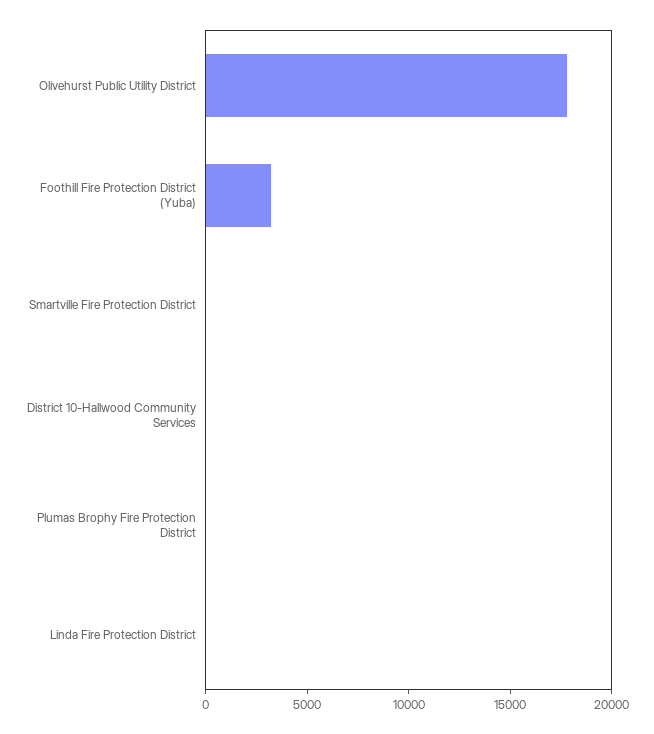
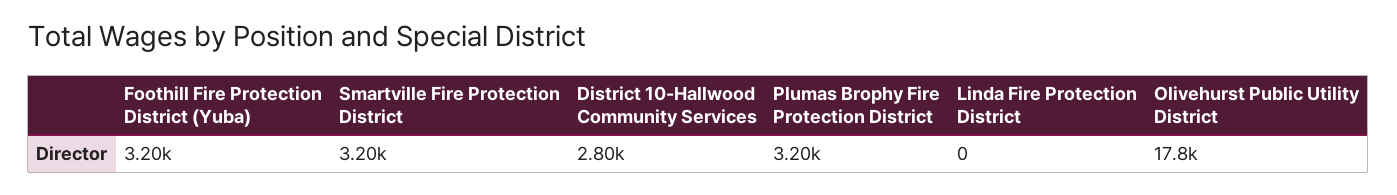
  {
    "Olivehurst Public Utility District": 17800,
    "Foothill Fire Protection District (Yuba)": 3200,
-   "Smartville Fire Protection District": 0,
+   "Smartville Fire Protection District": 3200,
-   "District 10-Hallwood Community Services": 0,
+   "District 10-Hallwood Community Services": 2800,
-   "Plumas Brophy Fire Protection District": 0,
+   "Plumas Brophy Fire Protection District": 3200,
    "Linda Fire Protection District": 0
  }

